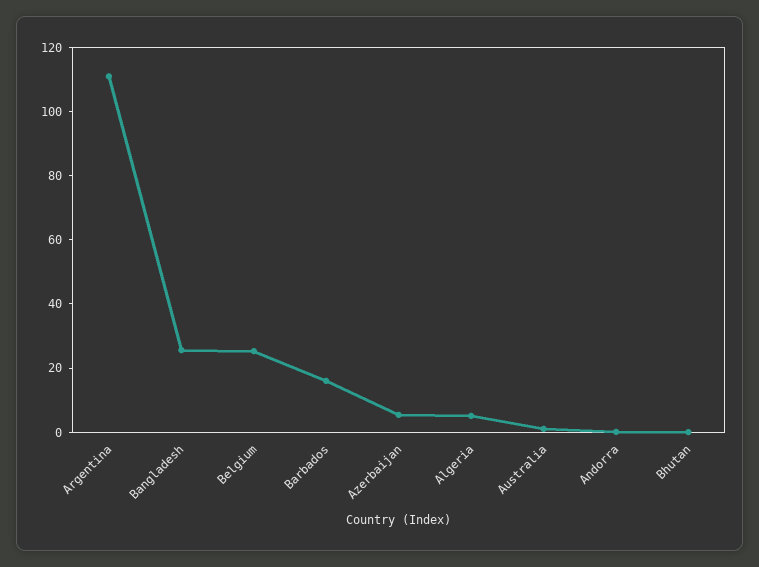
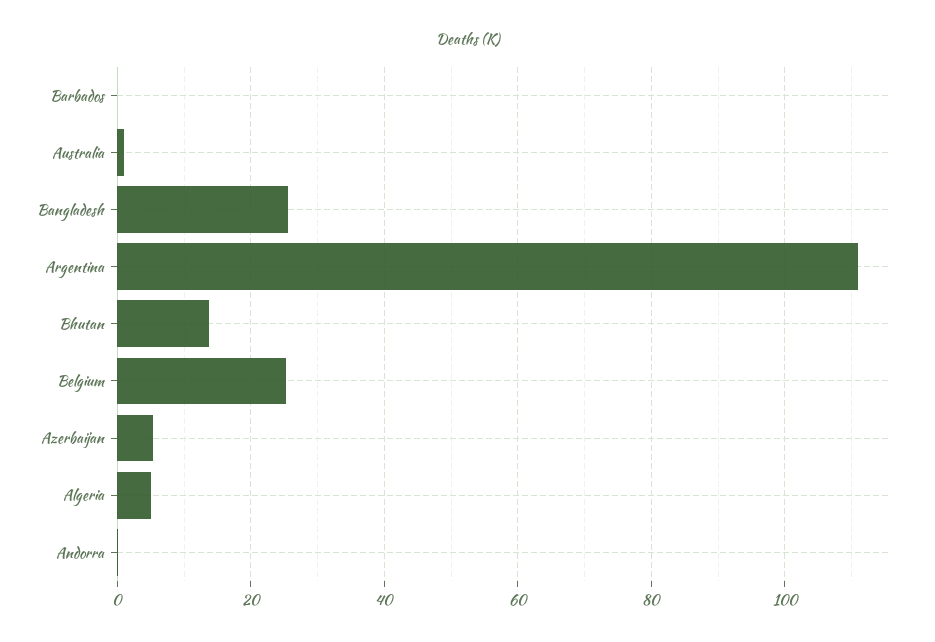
  {
    "Argentina": 112,
    "Bangladesh": 26,
    "Belgium": 26,
-   "Barbados": 15,
+   "Barbados": 0,
    "Azerbaijan": 6,
    "Algeria": 6,
    "Australia": 2,
    "Andorra": 0,
-   "Bhutan": 0
+   "Bhutan": 14
  }

